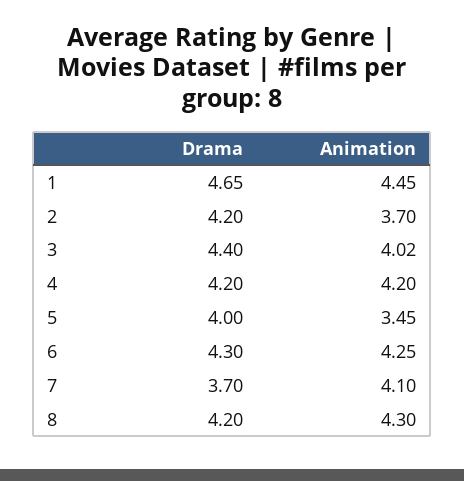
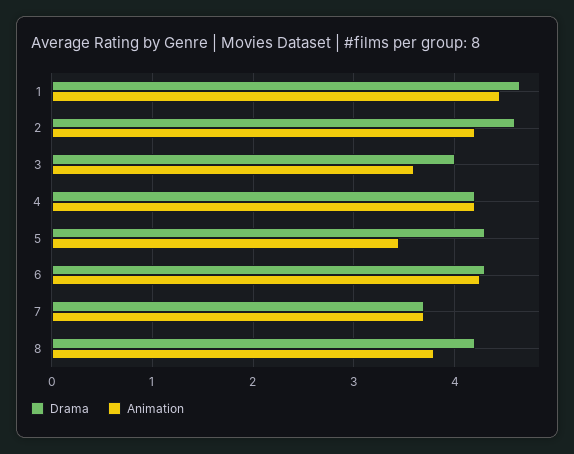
  {
    "Drama": {
      "1": 4.65,
-     "2": 4.2,
+     "2": 4.6,
-     "3": 4.4,
+     "3": 4,
      "4": 4.2,
-     "5": 4,
+     "5": 4.3,
      "6": 4.3,
      "7": 3.7,
      "8": 4.2
    },
    "Animation": {
      "1": 4.45,
-     "2": 3.7,
+     "2": 4.2,
-     "3": 4.02,
+     "3": 3.6,
      "4": 4.2,
      "5": 3.45,
      "6": 4.25,
-     "7": 4.1,
+     "7": 3.7,
-     "8": 4.3
+     "8": 3.8
    }
  }

